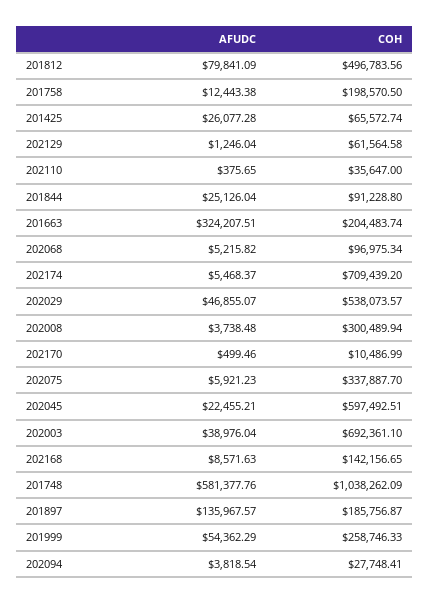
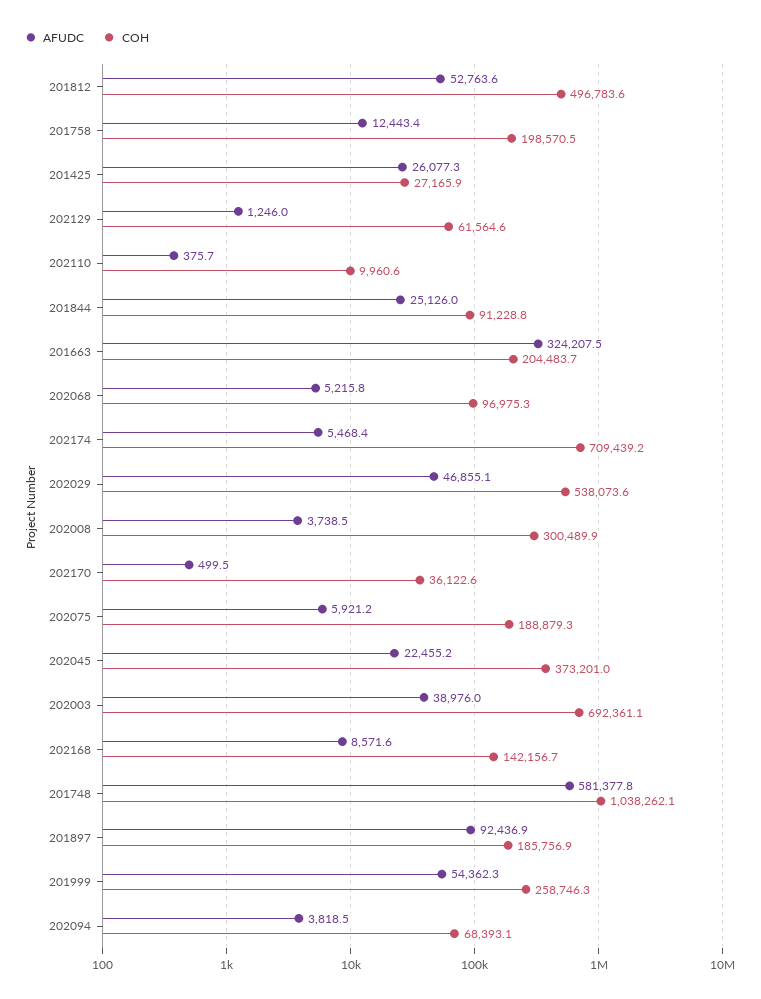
  {
    "AFUDC": {
-     "201812": 79841.09,
+     "201812": 52763.6,
      "201758": 12443.38,
      "201425": 26077.28,
      "202129": 1246.04,
      "202110": 375.65,
      "201844": 25126.04,
      "201663": 324207.51,
      "202068": 5215.82,
      "202174": 5468.37,
      "202029": 46855.07,
      "202008": 3738.48,
      "202170": 499.46,
      "202075": 5921.23,
      "202045": 22455.21,
      "202003": 38976.04,
      "202168": 8571.63,
      "201748": 581377.76,
-     "201897": 135967.57,
+     "201897": 92436.9,
      "201999": 54362.29,
      "202094": 3818.54
    },
    "COH": {
      "201812": 496783.56,
      "201758": 198570.5,
-     "201425": 65572.74,
+     "201425": 27165.9,
      "202129": 61564.58,
-     "202110": 35647,
+     "202110": 9960.6,
      "201844": 91228.8,
      "201663": 204483.74,
      "202068": 96975.34,
      "202174": 709439.2,
      "202029": 538073.57,
      "202008": 300489.94,
-     "202170": 10486.99,
+     "202170": 36122.6,
-     "202075": 337887.7,
+     "202075": 188879.3,
-     "202045": 597492.51,
+     "202045": 373201,
      "202003": 692361.1,
      "202168": 142156.65,
      "201748": 1038262.09,
      "201897": 185756.87,
      "201999": 258746.33,
-     "202094": 27748.41
+     "202094": 68393.1
    }
  }

